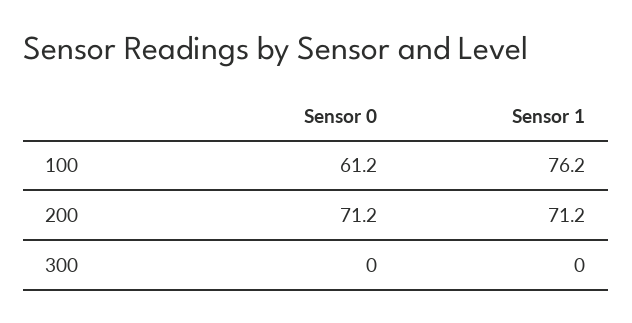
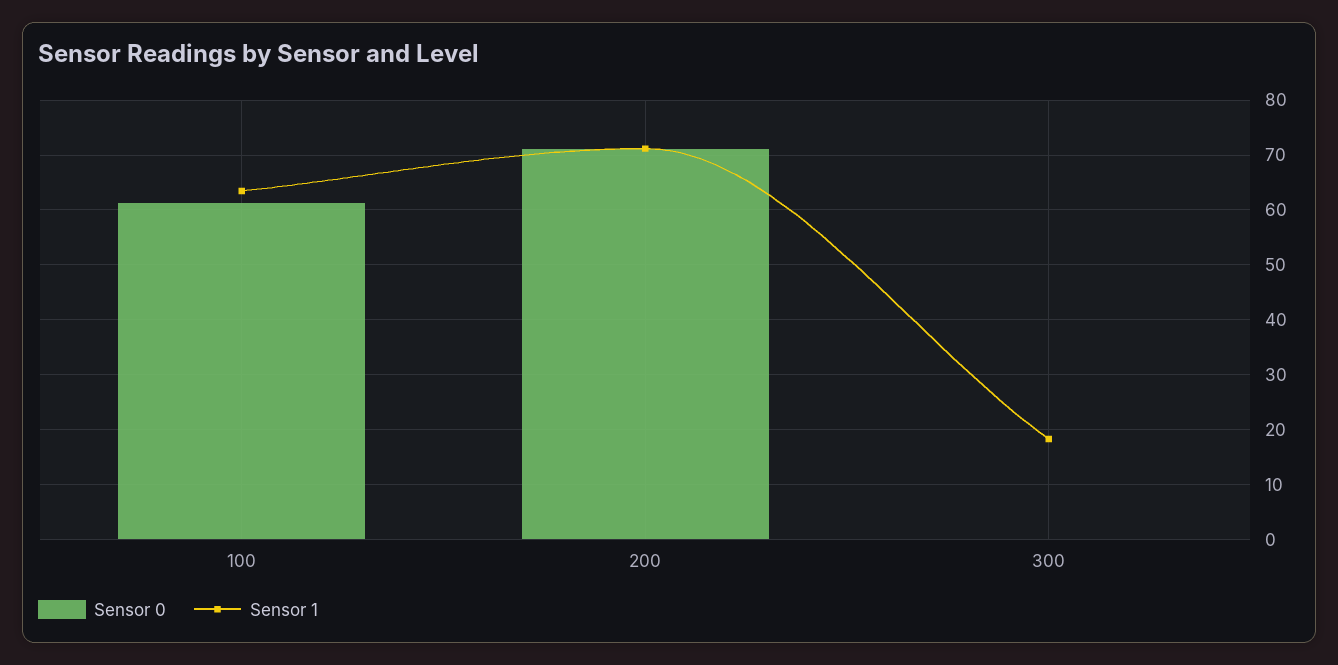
  {
    "Sensor 0": {
      "100": 61.2,
      "200": 71.2,
      "300": 0
    },
    "Sensor 1": {
-     "100": 76.2,
+     "100": 64,
      "200": 71.2,
-     "300": 0
+     "300": 18
    }
  }

